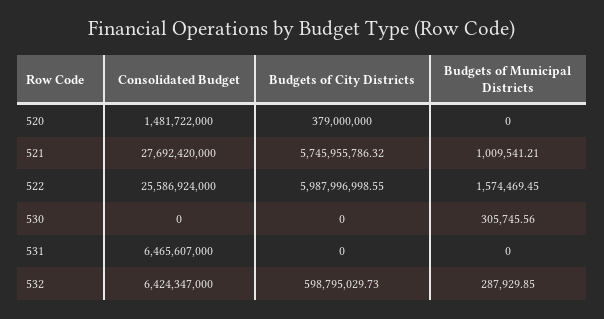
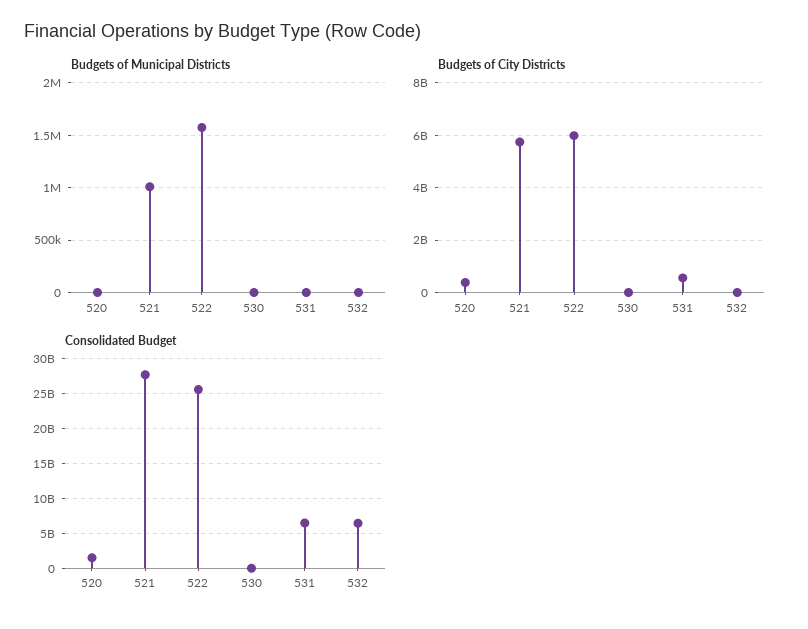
  {
    "Consolidated Budget": {
      "520": 1481722000,
      "521": 27692420000,
      "522": 25586924000,
      "530": 0,
      "531": 6465607000,
      "532": 6424347000
    },
    "Budgets of City Districts": {
      "520": 379000000,
      "521": 5745955786.32,
      "522": 5987996998.55,
      "530": 0,
-     "531": 0,
+     "531": 500000000,
-     "532": 598795029.73
+     "532": 0
    },
    "Budgets of Municipal Districts": {
      "520": 0,
      "521": 1009541.21,
      "522": 1574469.45,
-     "530": 305745.56,
+     "530": 0,
      "531": 0,
-     "532": 287929.85
+     "532": 0
    }
  }

